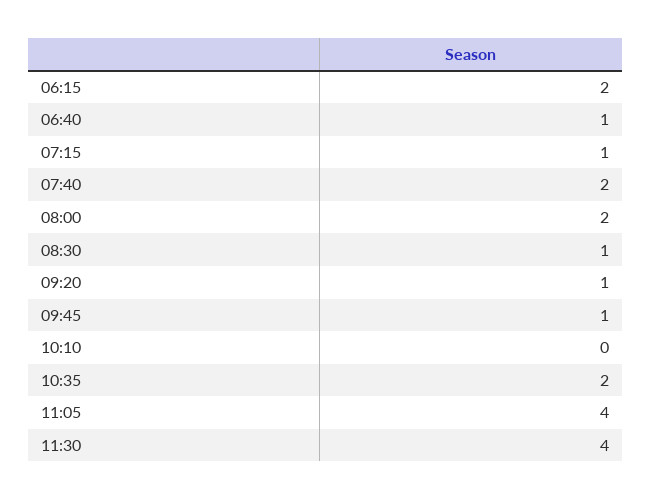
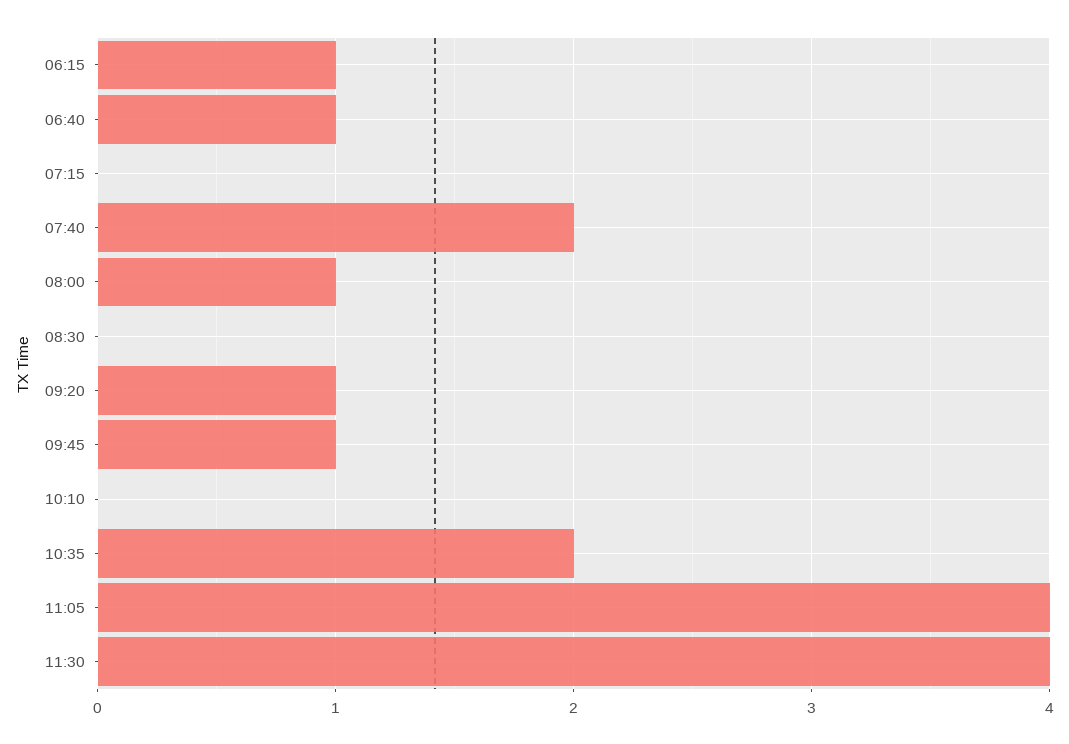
  {
-   "06:15": 2,
+   "06:15": 1,
    "06:40": 1,
-   "07:15": 1,
+   "07:15": 0,
    "07:40": 2,
-   "08:00": 2,
+   "08:00": 1,
-   "08:30": 1,
+   "08:30": 0,
    "09:20": 1,
    "09:45": 1,
    "10:10": 0,
    "10:35": 2,
    "11:05": 4,
    "11:30": 4
  }

